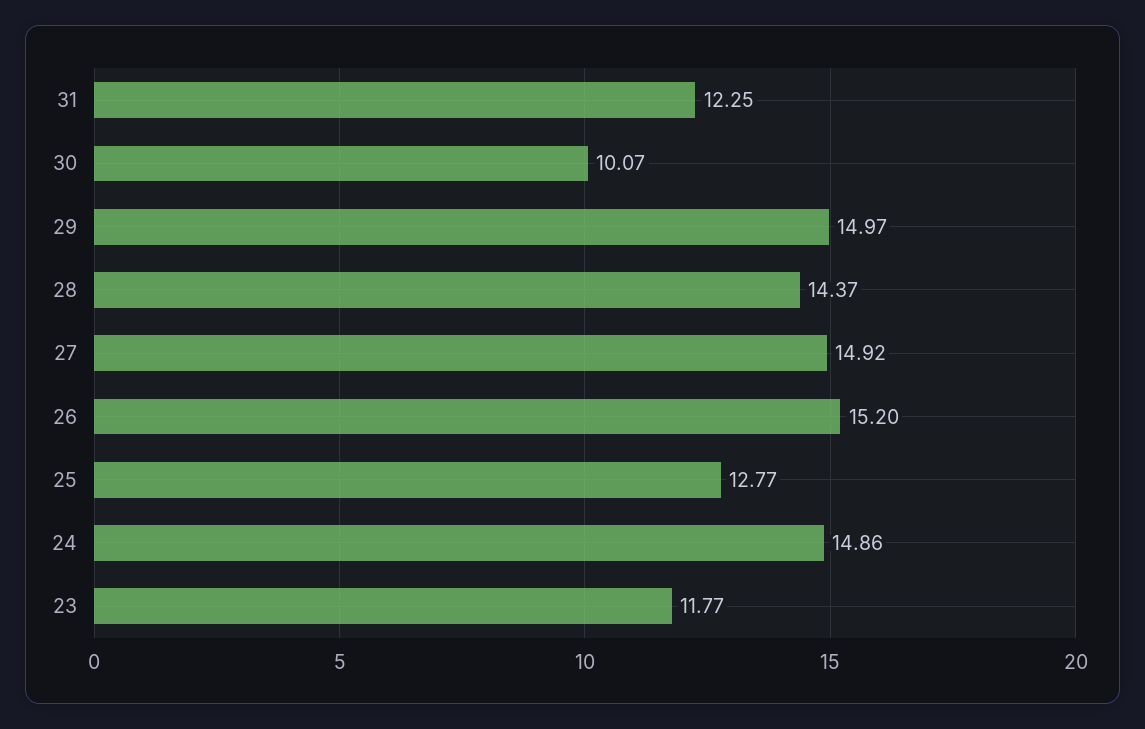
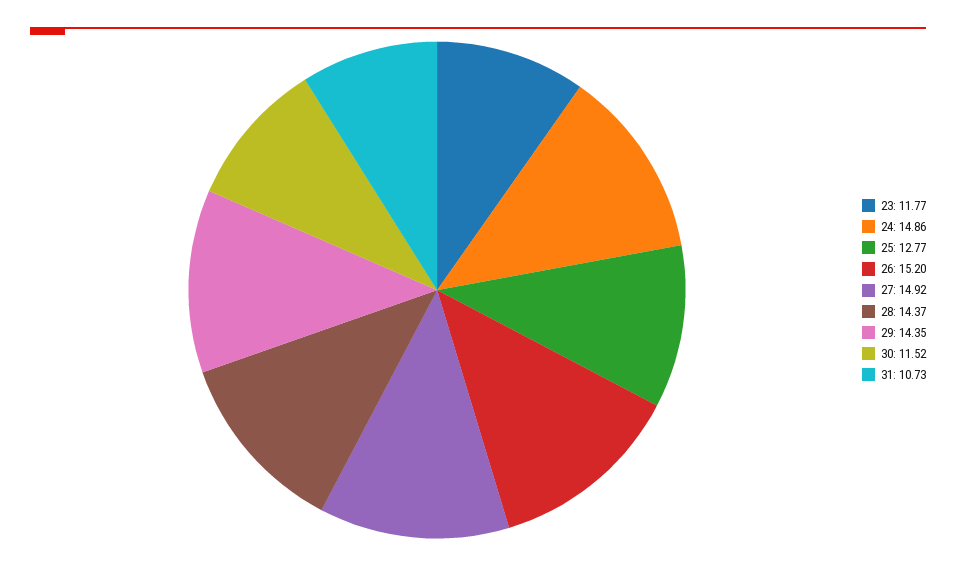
  {
-   "31": 12.25,
+   "31": 10.73,
-   "30": 10.07,
+   "30": 11.52,
-   "29": 14.97,
+   "29": 14.35,
    "28": 14.37,
    "27": 14.92,
    "26": 15.2,
    "25": 12.77,
    "24": 14.86,
    "23": 11.77
  }

